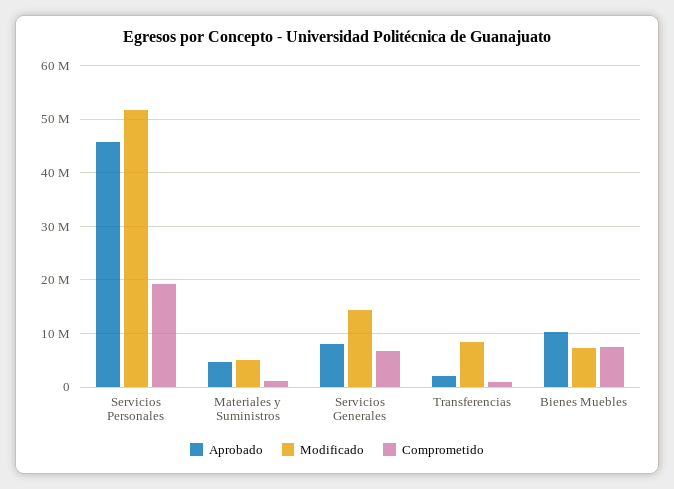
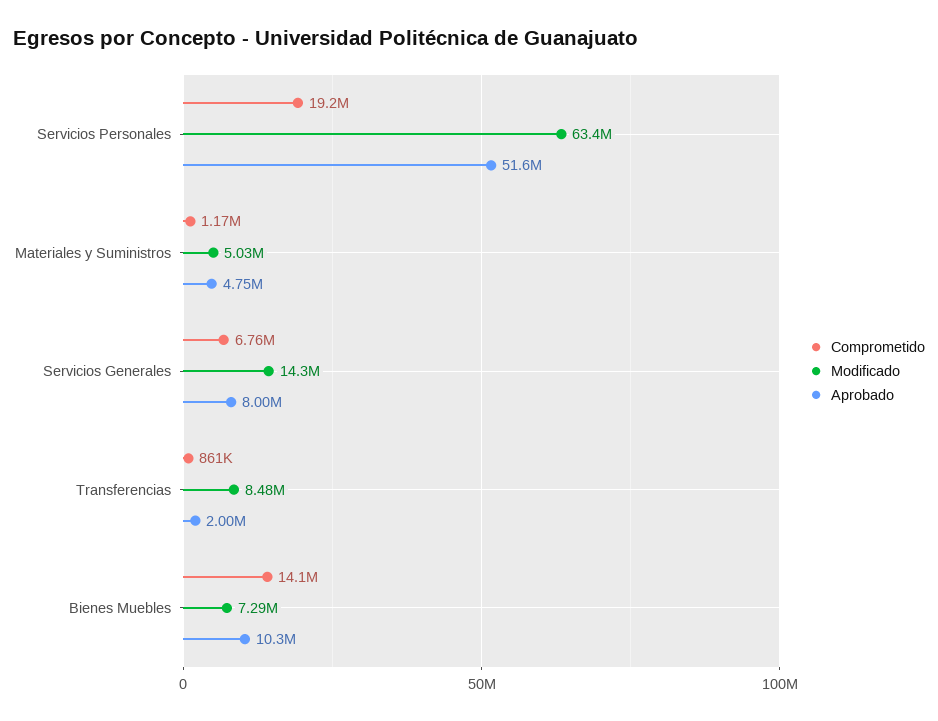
  {
    "Aprobado": {
-     "Servicios Personales": 46000000,
+     "Servicios Personales": 51600000,
      "Materiales y Suministros": 4750000,
      "Servicios Generales": 8000000,
      "Transferencias": 2000000,
      "Bienes Muebles": 10300000
    },
    "Modificado": {
-     "Servicios Personales": 52000000,
+     "Servicios Personales": 63400000,
      "Materiales y Suministros": 5030000,
      "Servicios Generales": 14300000,
      "Transferencias": 8480000,
      "Bienes Muebles": 7290000
    },
    "Comprometido": {
      "Servicios Personales": 19200000,
      "Materiales y Suministros": 1170000,
      "Servicios Generales": 6760000,
      "Transferencias": 861000,
-     "Bienes Muebles": 8000000
+     "Bienes Muebles": 14100000
    }
  }

